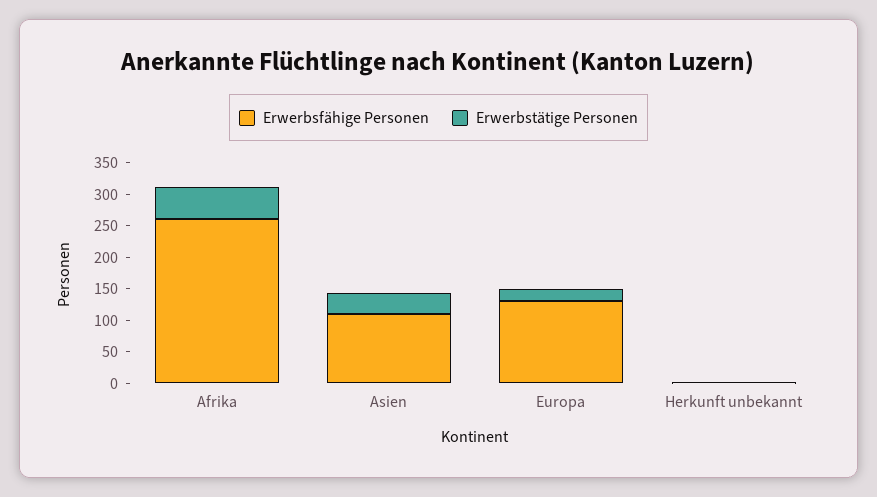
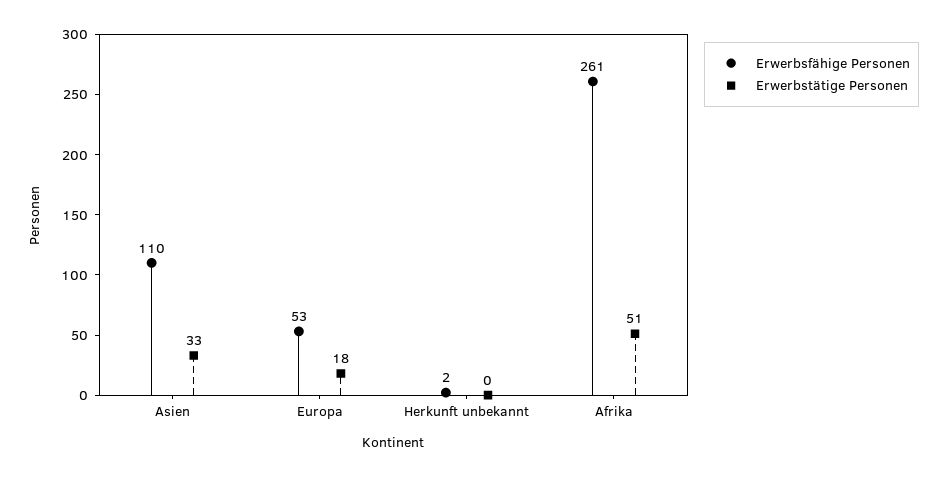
  {
    "Erwerbsfähige Personen": {
      "Afrika": 261,
      "Asien": 110,
-     "Europa": 125,
+     "Europa": 53,
      "Herkunft unbekannt": 2
    },
    "Erwerbstätige Personen": {
      "Afrika": 51,
      "Asien": 33,
      "Europa": 18,
      "Herkunft unbekannt": 0
    }
  }

